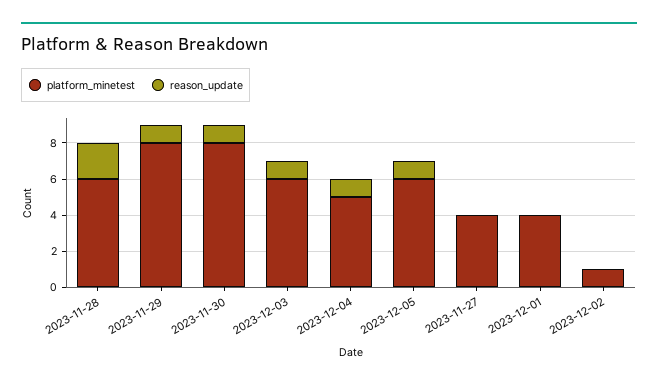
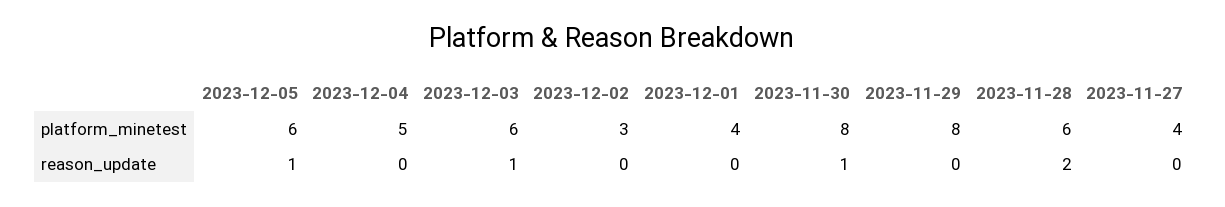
  {
    "platform_minetest": {
      "2023-11-28": 6,
      "2023-11-29": 8,
      "2023-11-30": 8,
      "2023-12-03": 6,
      "2023-12-04": 5,
      "2023-12-05": 6,
      "2023-11-27": 4,
      "2023-12-01": 4,
-     "2023-12-02": 1
+     "2023-12-02": 3
    },
    "reason_update": {
      "2023-11-28": 2,
-     "2023-11-29": 1,
+     "2023-11-29": 0,
      "2023-11-30": 1,
      "2023-12-03": 1,
-     "2023-12-04": 1,
+     "2023-12-04": 0,
      "2023-12-05": 1,
      "2023-11-27": 0,
      "2023-12-01": 0,
      "2023-12-02": 0
    }
  }

